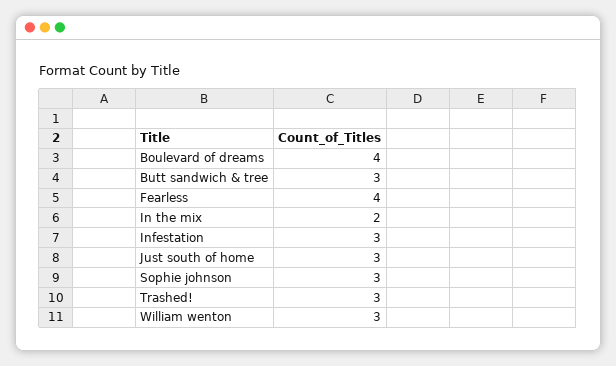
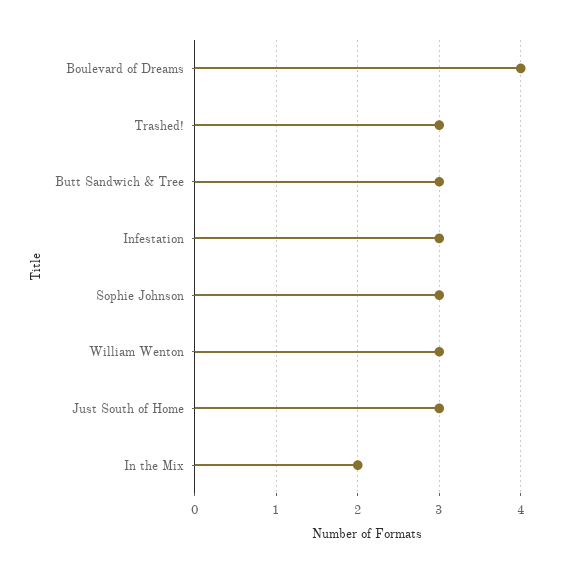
  {
    "Boulevard of dreams": 4,
    "Butt sandwich & tree": 3,
-   "Fearless": 4,
    "In the mix": 2,
    "Infestation": 3,
    "Just south of home": 3,
    "Sophie johnson": 3,
    "Trashed!": 3,
    "William wenton": 3
  }

